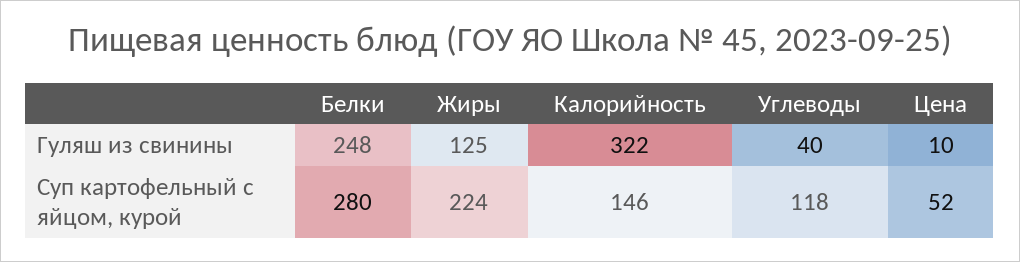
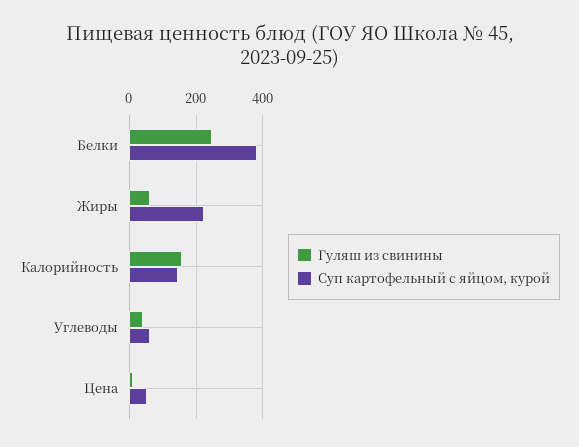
  {
    "Гуляш из свинины": {
      "Белки": 248,
-     "Жиры": 125,
+     "Жиры": 60,
-     "Калорийность": 322,
+     "Калорийность": 160,
      "Углеводы": 40,
      "Цена": 10
    },
    "Суп картофельный с яйцом, курой": {
-     "Белки": 280,
+     "Белки": 380,
      "Жиры": 224,
      "Калорийность": 146,
-     "Углеводы": 118,
+     "Углеводы": 60,
      "Цена": 52
    }
  }

